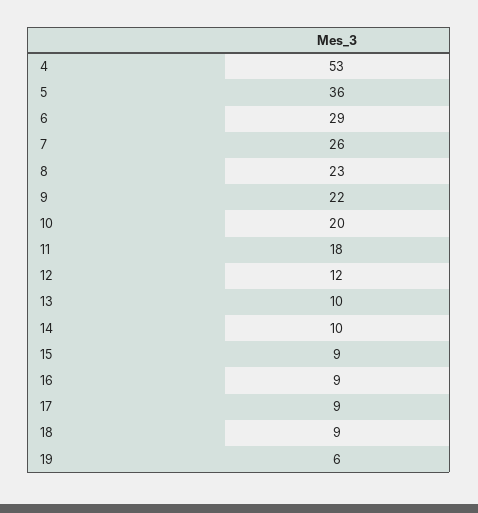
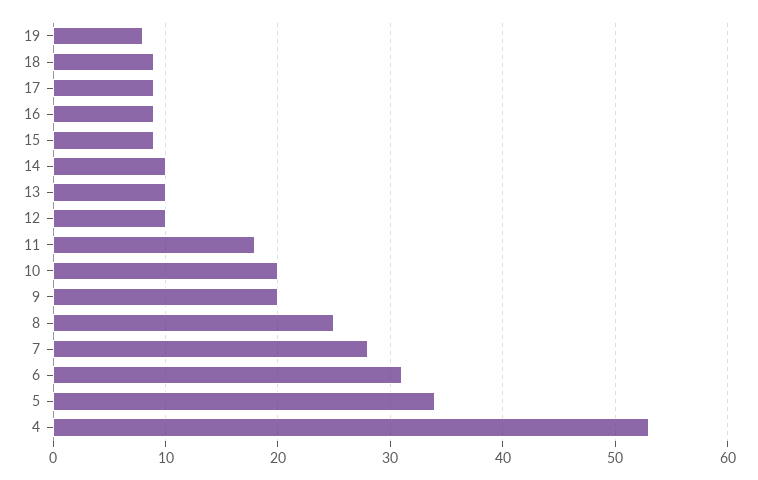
  {
    "4": 53,
-   "5": 36,
+   "5": 34,
-   "6": 29,
+   "6": 31,
-   "7": 26,
+   "7": 28,
-   "8": 23,
+   "8": 25,
-   "9": 22,
+   "9": 20,
    "10": 20,
    "11": 18,
-   "12": 12,
+   "12": 10,
    "13": 10,
    "14": 10,
    "15": 9,
    "16": 9,
    "17": 9,
    "18": 9,
-   "19": 6
+   "19": 8
  }

